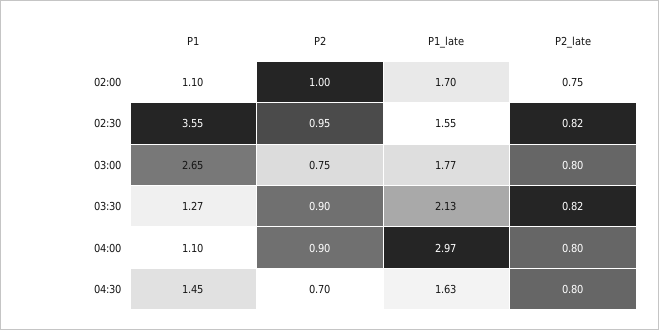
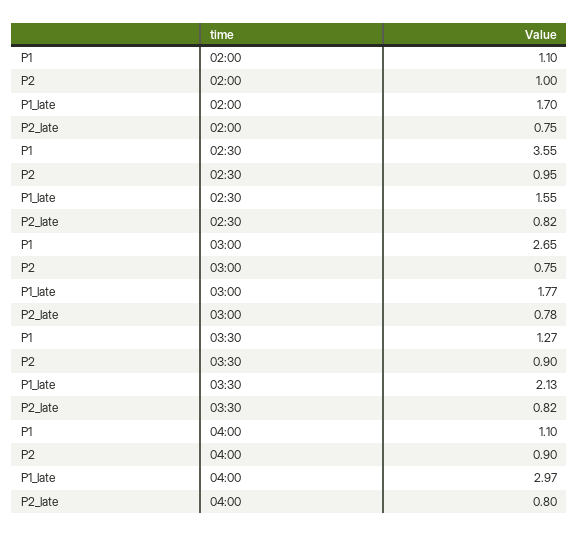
  {
    "P1": {
      "02:00": 1.1,
      "02:30": 3.55,
      "03:00": 2.65,
      "03:30": 1.27,
-     "04:00": 1.1,
+     "04:00": 1.1
-     "04:30": 1.45
    },
    "P2": {
      "02:00": 1,
      "02:30": 0.95,
      "03:00": 0.75,
      "03:30": 0.9,
-     "04:00": 0.9,
+     "04:00": 0.9
-     "04:30": 0.7
    },
    "P1_late": {
      "02:00": 1.7,
      "02:30": 1.55,
      "03:00": 1.77,
      "03:30": 2.13,
-     "04:00": 2.97,
+     "04:00": 2.97
-     "04:30": 1.63
    },
    "P2_late": {
      "02:00": 0.75,
      "02:30": 0.82,
-     "03:00": 0.8,
+     "03:00": 0.78,
      "03:30": 0.82,
-     "04:00": 0.8,
+     "04:00": 0.8
-     "04:30": 0.8
    }
  }

